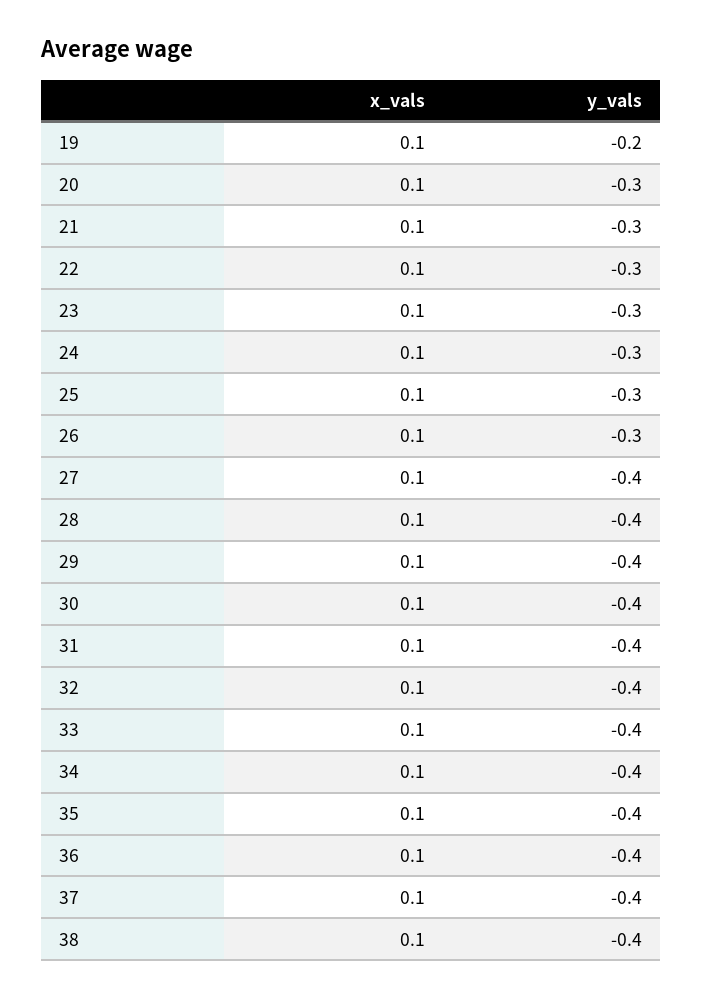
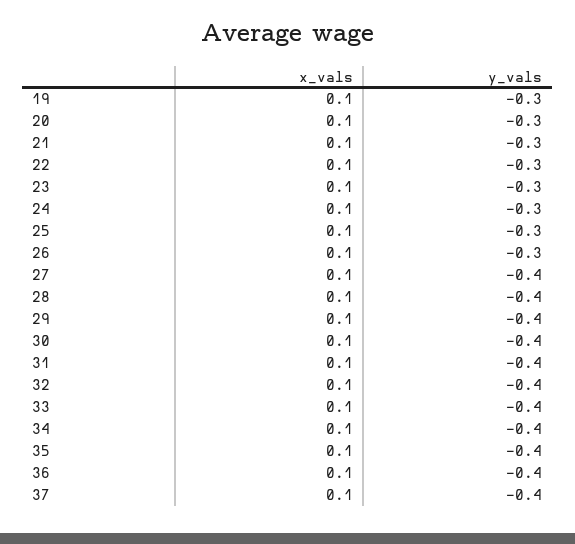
  {
    "x_vals": {
      "19": 0.1,
      "20": 0.1,
      "21": 0.1,
      "22": 0.1,
      "23": 0.1,
      "24": 0.1,
      "25": 0.1,
      "26": 0.1,
      "27": 0.1,
      "28": 0.1,
      "29": 0.1,
      "30": 0.1,
      "31": 0.1,
      "32": 0.1,
      "33": 0.1,
      "34": 0.1,
      "35": 0.1,
      "36": 0.1,
-     "37": 0.1,
+     "37": 0.1
-     "38": 0.1
    },
    "y_vals": {
-     "19": -0.2,
+     "19": -0.3,
      "20": -0.3,
      "21": -0.3,
      "22": -0.3,
      "23": -0.3,
      "24": -0.3,
      "25": -0.3,
      "26": -0.3,
      "27": -0.4,
      "28": -0.4,
      "29": -0.4,
      "30": -0.4,
      "31": -0.4,
      "32": -0.4,
      "33": -0.4,
      "34": -0.4,
      "35": -0.4,
      "36": -0.4,
-     "37": -0.4,
+     "37": -0.4
-     "38": -0.4
    }
  }

